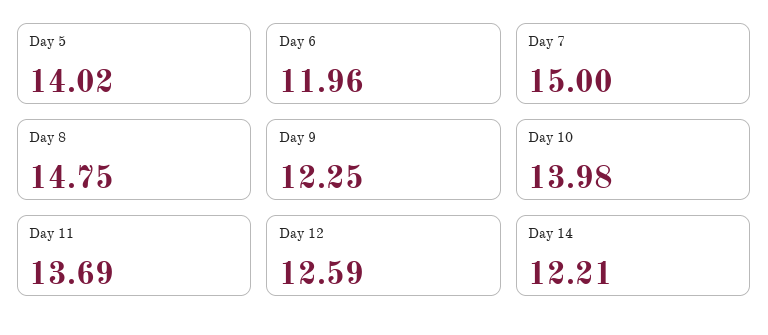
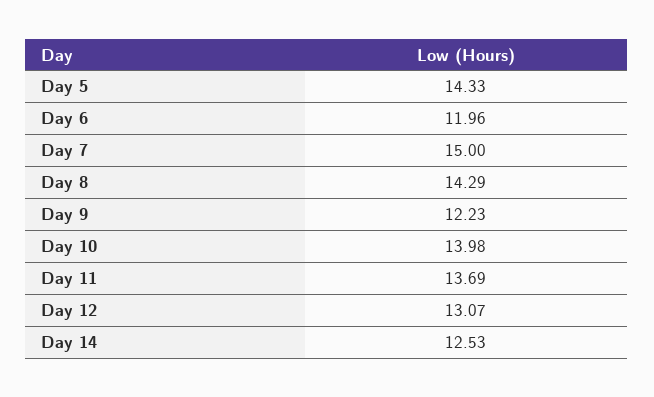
  {
-   "Day 5": 14.02,
+   "Day 5": 14.33,
    "Day 6": 11.96,
    "Day 7": 15,
-   "Day 8": 14.75,
+   "Day 8": 14.29,
-   "Day 9": 12.25,
+   "Day 9": 12.23,
    "Day 10": 13.98,
    "Day 11": 13.69,
-   "Day 12": 12.59,
+   "Day 12": 13.07,
-   "Day 14": 12.21
+   "Day 14": 12.53
  }

